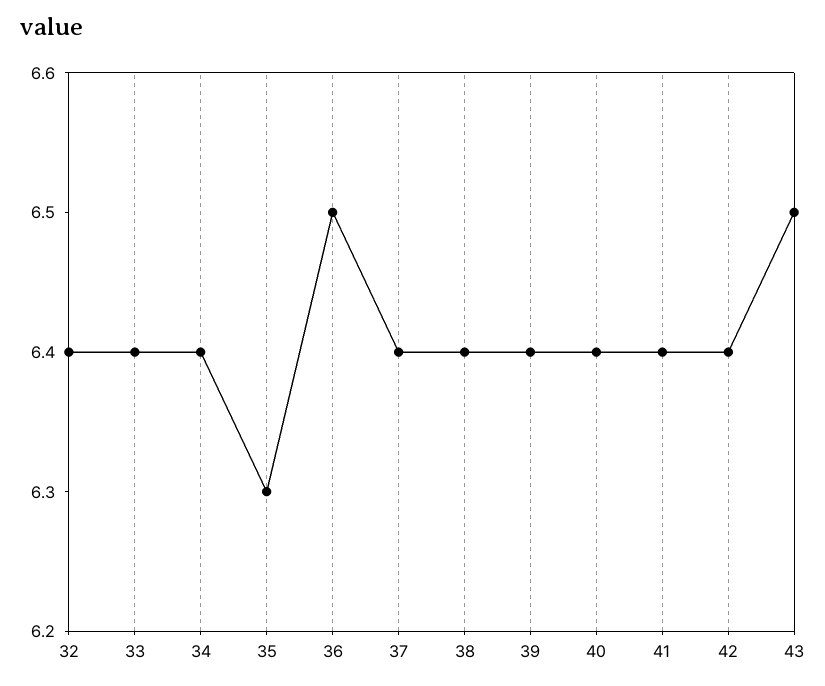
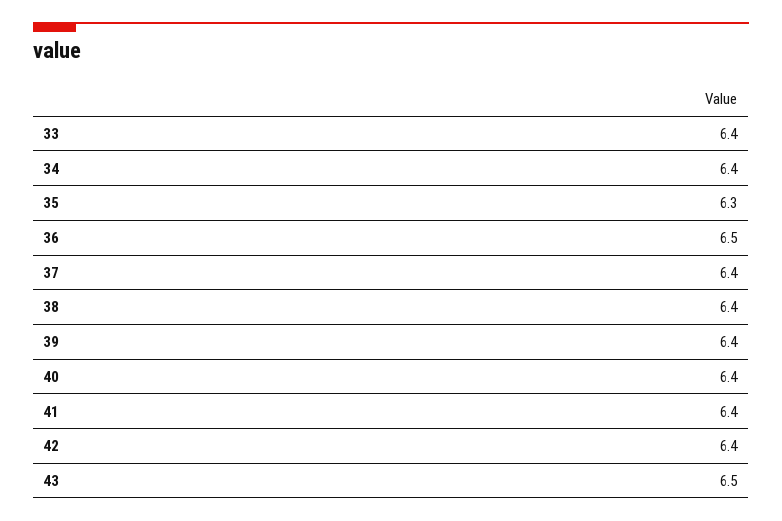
  {
-   "32": 6.4,
    "33": 6.4,
    "34": 6.4,
    "35": 6.3,
    "36": 6.5,
    "37": 6.4,
    "38": 6.4,
    "39": 6.4,
    "40": 6.4,
    "41": 6.4,
    "42": 6.4,
    "43": 6.5
  }

